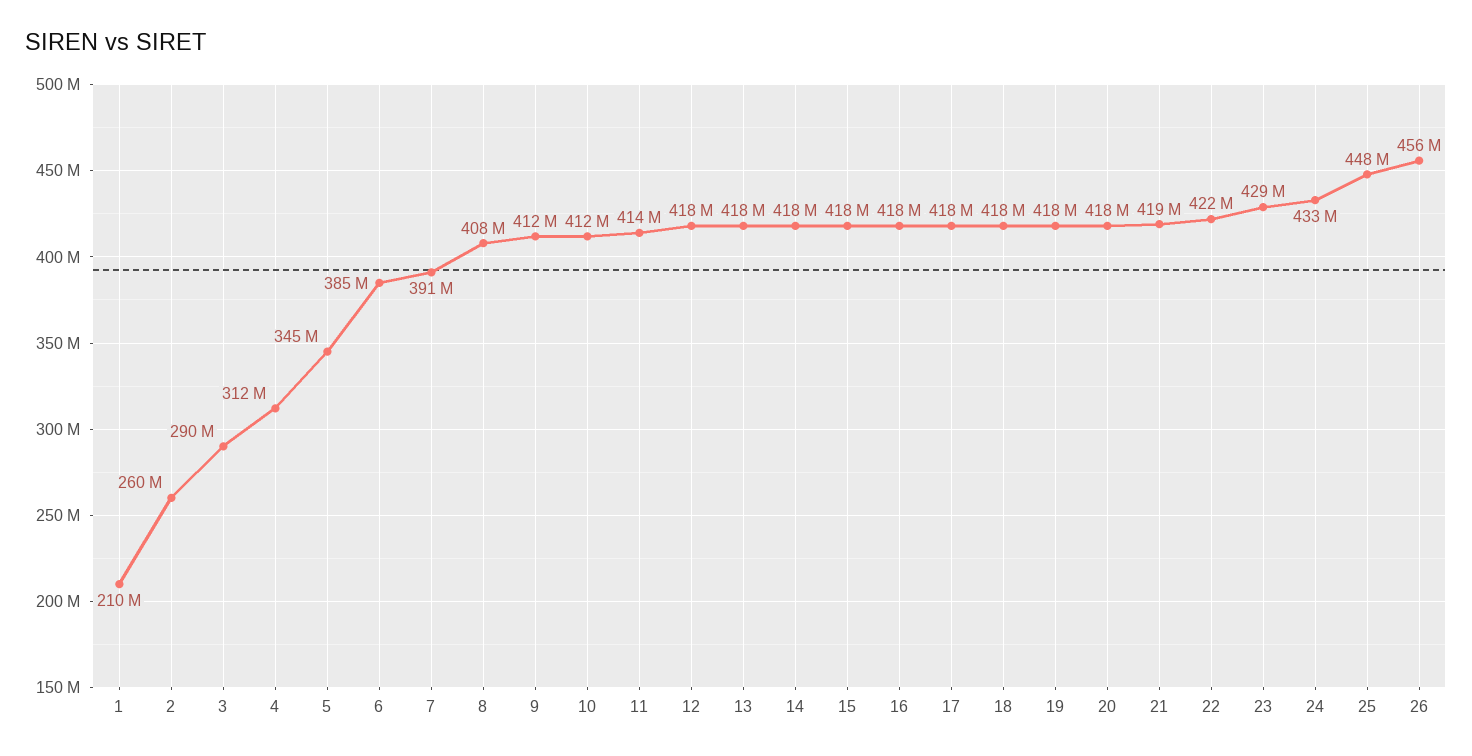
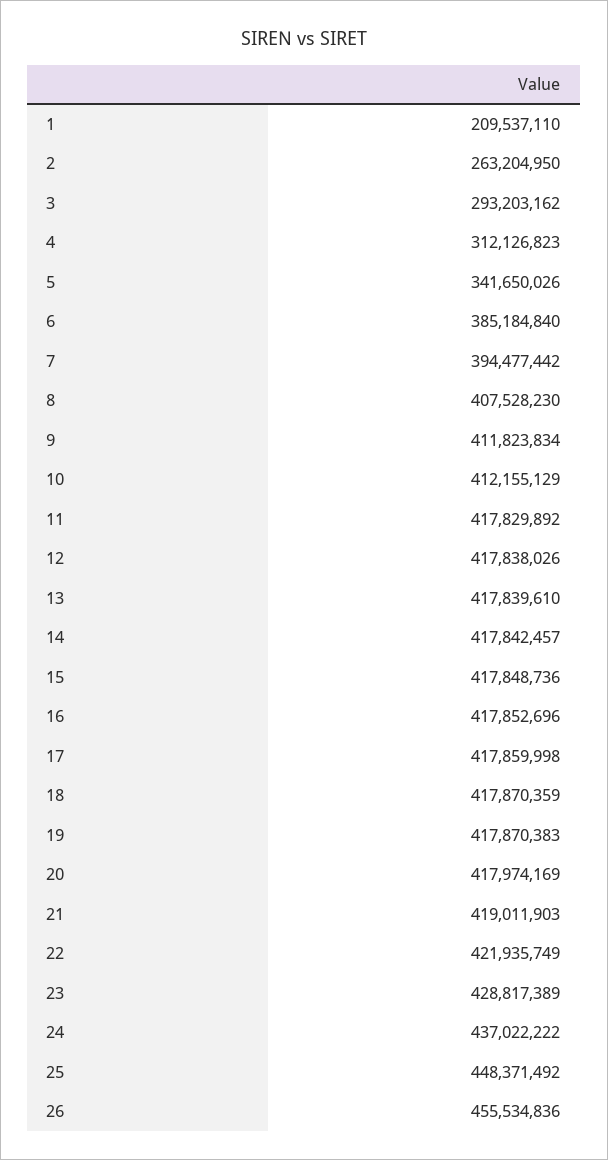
  {
    "1": 209537110,
-   "2": 260000000,
+   "2": 263204950,
-   "3": 290000000,
+   "3": 293203162,
    "4": 312126823,
-   "5": 345000000,
+   "5": 341650026,
    "6": 385184840,
-   "7": 391000000,
+   "7": 394477442,
    "8": 407528230,
    "9": 411823834,
    "10": 412155129,
-   "11": 414000000,
+   "11": 417829892,
    "12": 417838026,
    "13": 417839610,
    "14": 417842457,
    "15": 417848736,
    "16": 417852696,
    "17": 417859998,
    "18": 417870359,
    "19": 417870383,
    "20": 417974169,
    "21": 419011903,
    "22": 421935749,
    "23": 428817389,
-   "24": 433000000,
+   "24": 437022222,
    "25": 448371492,
    "26": 455534836
  }

